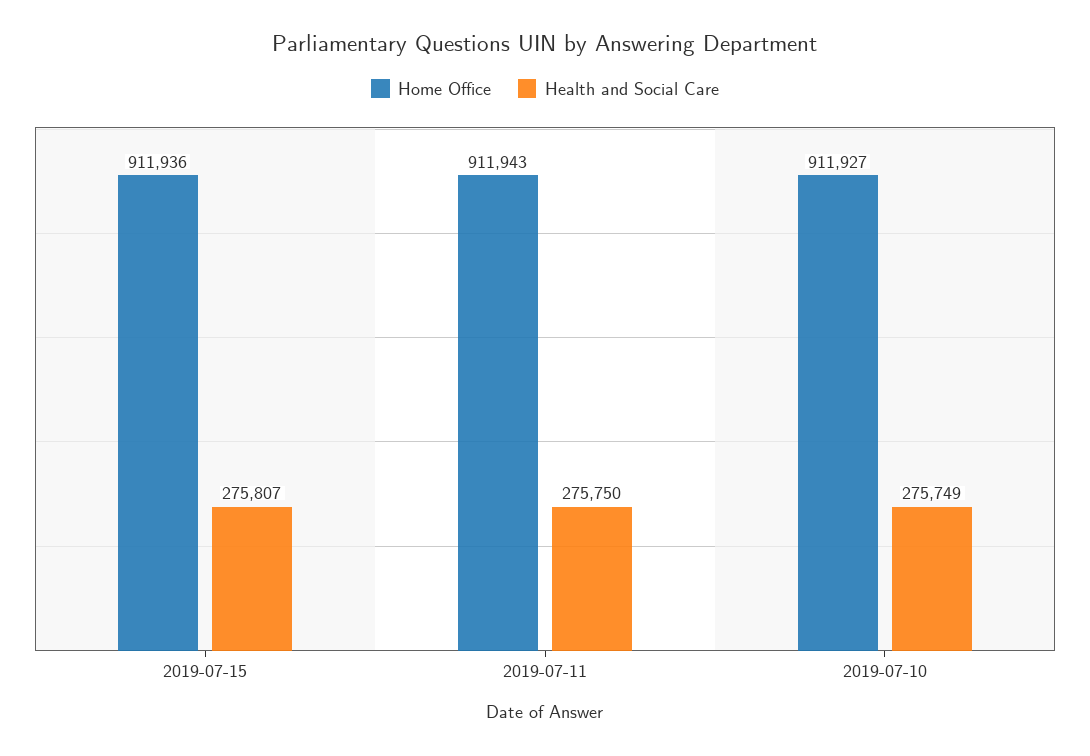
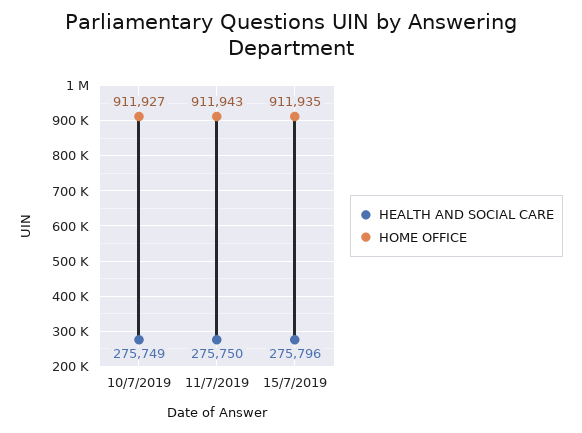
  {
    "Home Office": {
-     "2019-07-15": 911936,
+     "2019-07-15": 911935,
      "2019-07-11": 911943,
      "2019-07-10": 911927
    },
    "Health and Social Care": {
-     "2019-07-15": 275807,
+     "2019-07-15": 275796,
      "2019-07-11": 275750,
      "2019-07-10": 275749
    }
  }

